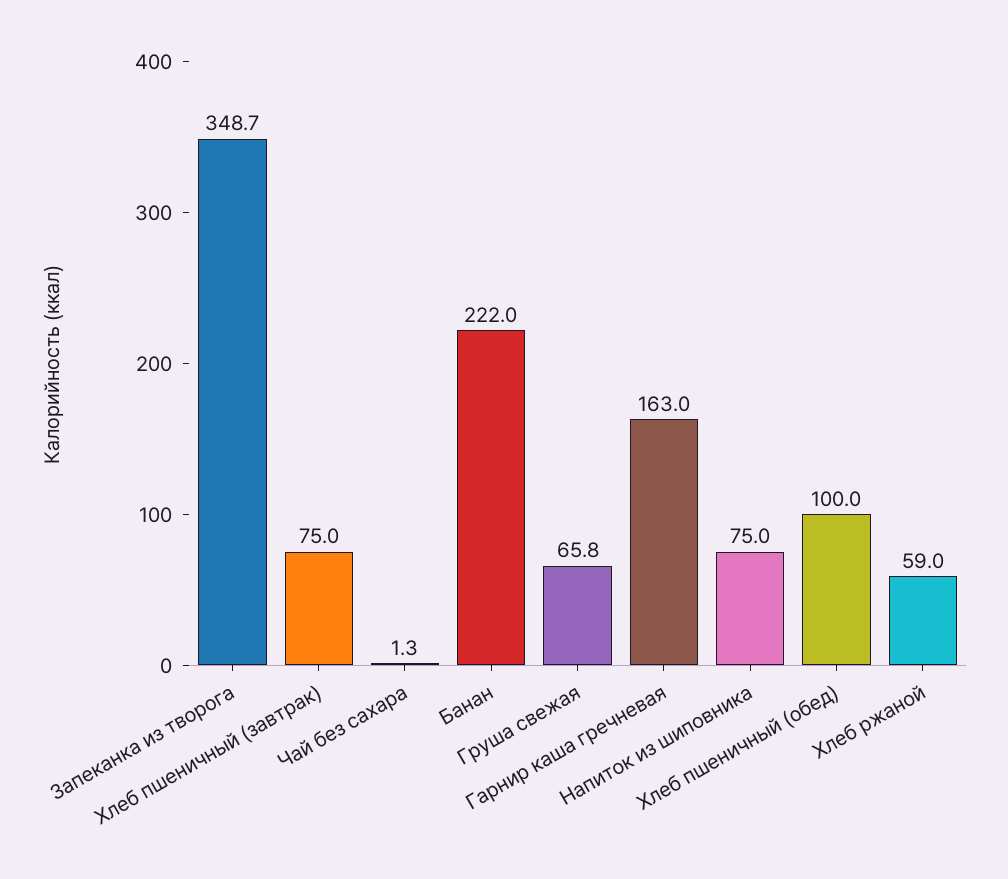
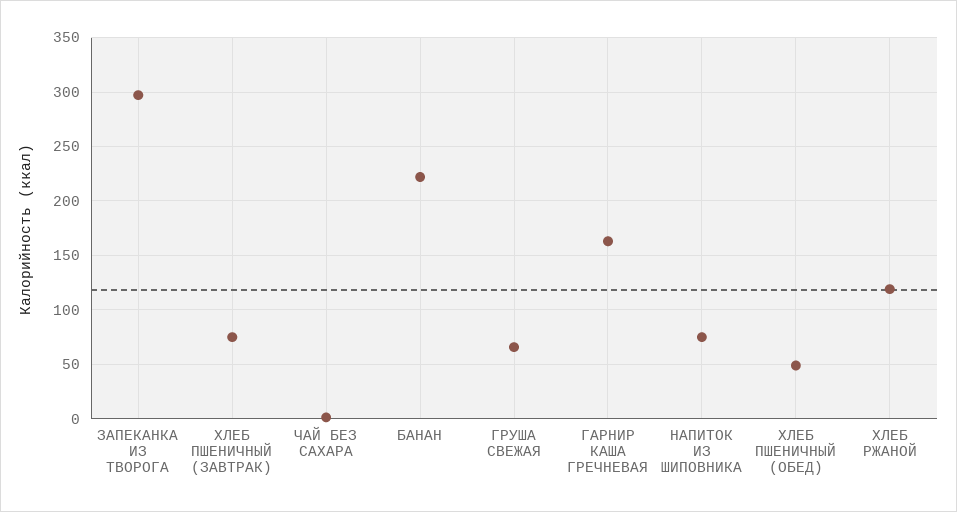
  {
-   "Запеканка из творога": 348.7,
+   "Запеканка из творога": 300,
    "Хлеб пшеничный (завтрак)": 75,
    "Чай без сахара": 1.3,
    "Банан": 222,
    "Груша свежая": 65.8,
    "Гарнир каша гречневая": 163,
    "Напиток из шиповника": 75,
-   "Хлеб пшеничный (обед)": 100,
+   "Хлеб пшеничный (обед)": 50,
-   "Хлеб ржаной": 59
+   "Хлеб ржаной": 120
  }

